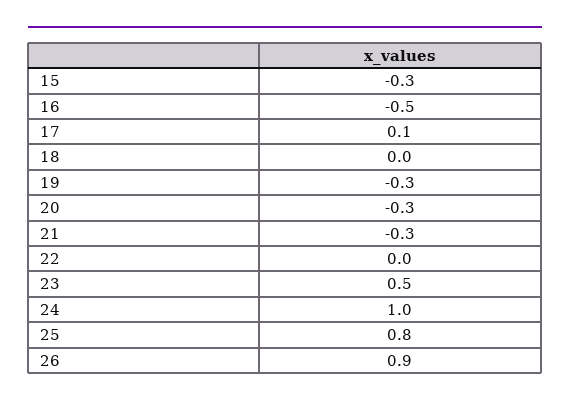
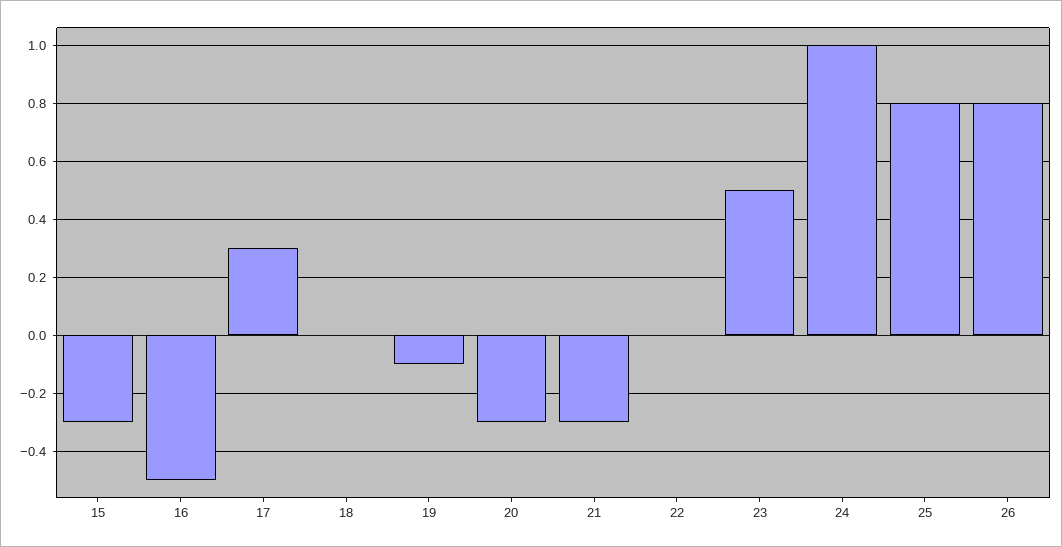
  {
    "15": -0.3,
    "16": -0.5,
-   "17": 0.1,
+   "17": 0.3,
    "18": 0,
-   "19": -0.3,
+   "19": -0.1,
    "20": -0.3,
    "21": -0.3,
    "22": 0,
    "23": 0.5,
    "24": 1,
    "25": 0.8,
-   "26": 0.9
+   "26": 0.8
  }

